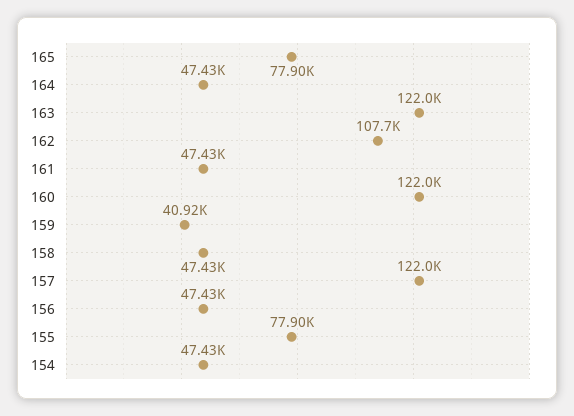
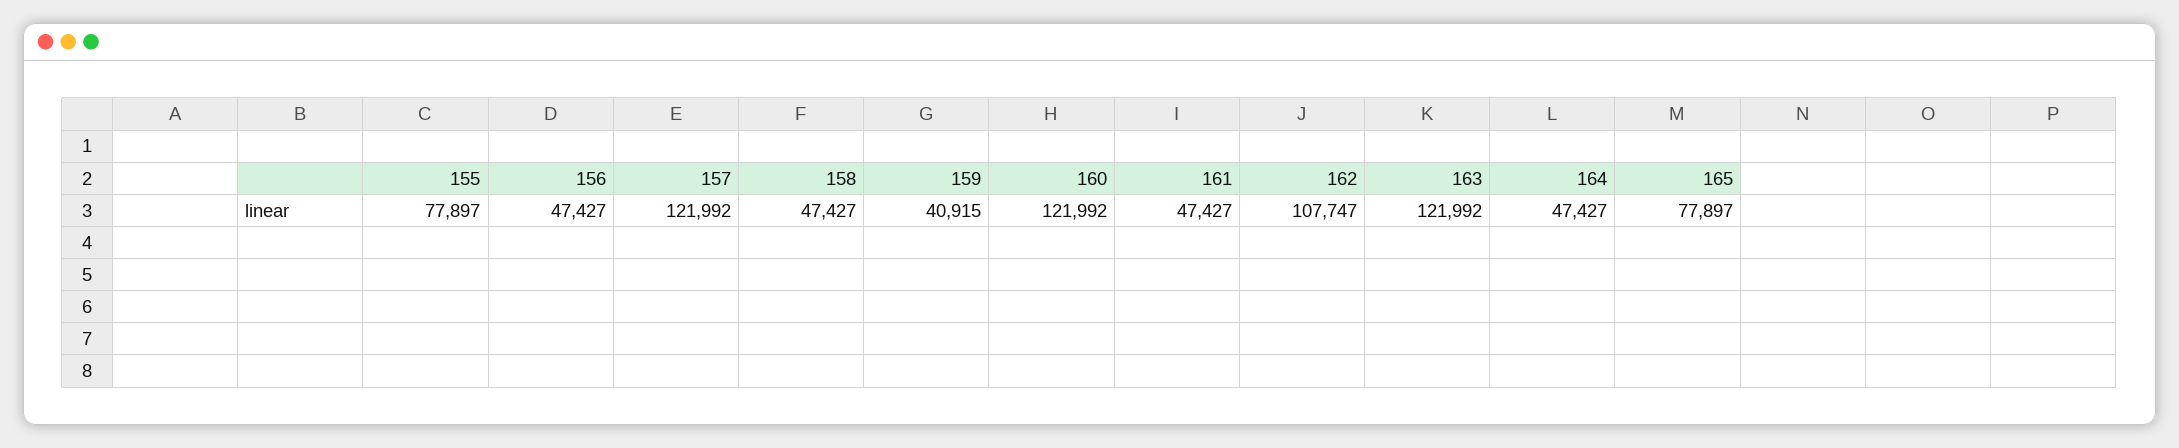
  {
    "165": 77897,
    "164": 47427,
    "163": 121992,
    "162": 107747,
    "161": 47427,
    "160": 121992,
    "159": 40915,
    "158": 47427,
    "157": 121992,
    "156": 47427,
-   "155": 77897,
+   "155": 77897
-   "154": 47430
  }

